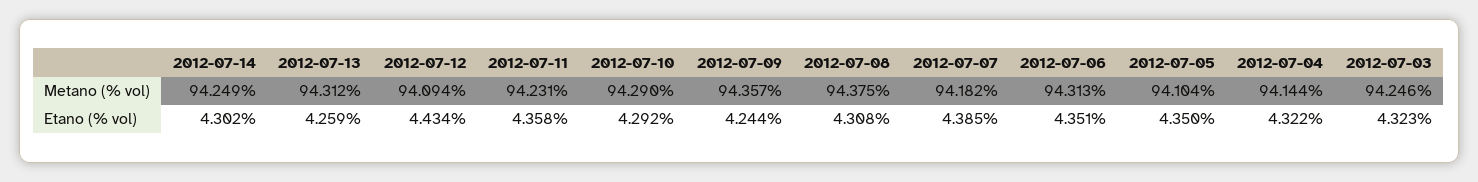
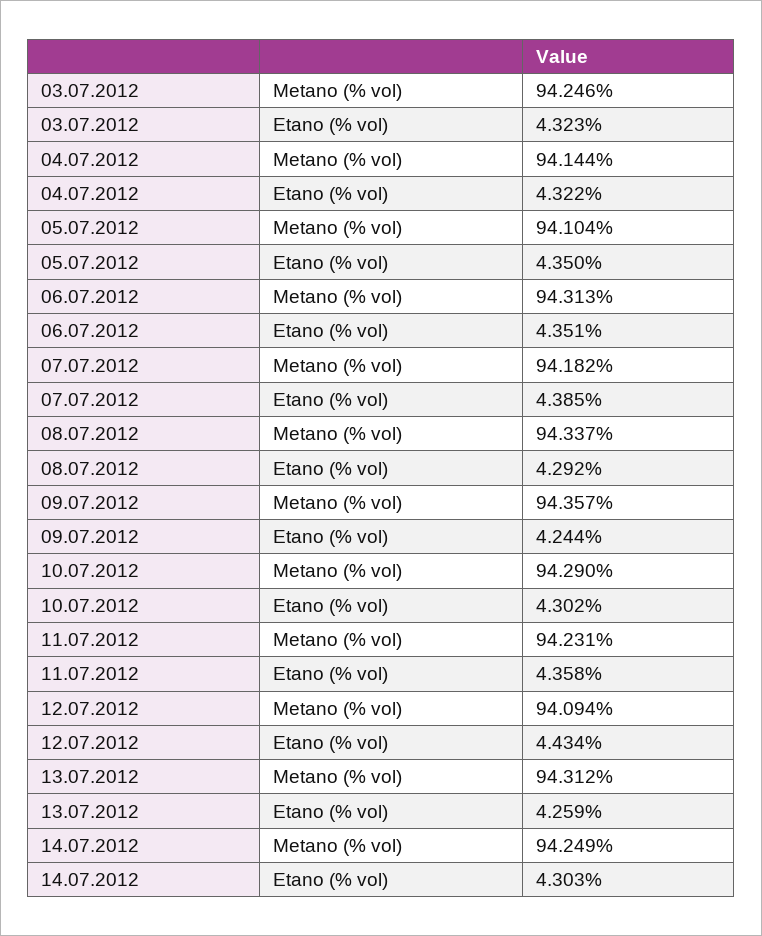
  {
    "2012-07-14": {
      "Metano (% vol)": 94.249,
-     "Etano (% vol)": 4.302
+     "Etano (% vol)": 4.303
    },
    "2012-07-13": {
      "Metano (% vol)": 94.312,
      "Etano (% vol)": 4.259
    },
    "2012-07-12": {
      "Metano (% vol)": 94.094,
      "Etano (% vol)": 4.434
    },
    "2012-07-11": {
      "Metano (% vol)": 94.231,
      "Etano (% vol)": 4.358
    },
    "2012-07-10": {
      "Metano (% vol)": 94.29,
-     "Etano (% vol)": 4.292
+     "Etano (% vol)": 4.302
    },
    "2012-07-09": {
      "Metano (% vol)": 94.357,
      "Etano (% vol)": 4.244
    },
    "2012-07-08": {
-     "Metano (% vol)": 94.375,
+     "Metano (% vol)": 94.337,
-     "Etano (% vol)": 4.308
+     "Etano (% vol)": 4.292
    },
    "2012-07-07": {
      "Metano (% vol)": 94.182,
      "Etano (% vol)": 4.385
    },
    "2012-07-06": {
      "Metano (% vol)": 94.313,
      "Etano (% vol)": 4.351
    },
    "2012-07-05": {
      "Metano (% vol)": 94.104,
      "Etano (% vol)": 4.35
    },
    "2012-07-04": {
      "Metano (% vol)": 94.144,
      "Etano (% vol)": 4.322
    },
    "2012-07-03": {
      "Metano (% vol)": 94.246,
      "Etano (% vol)": 4.323
    }
  }

